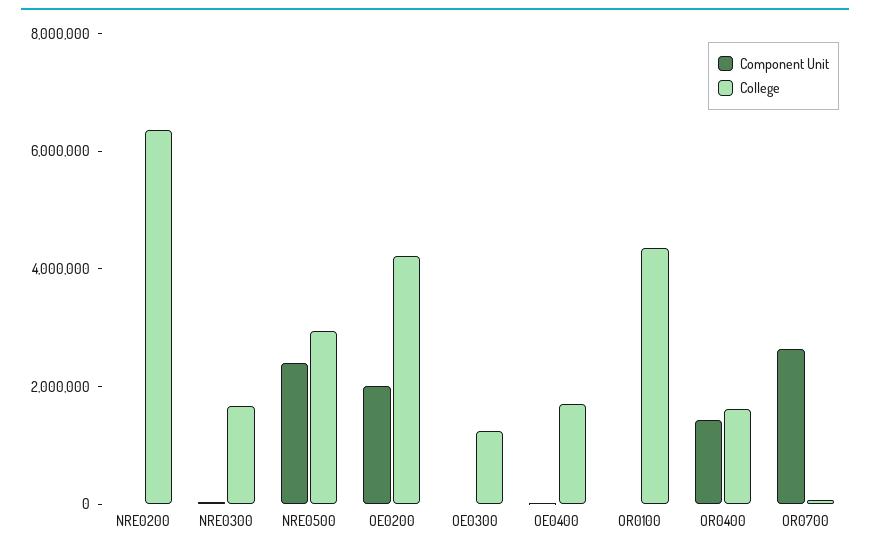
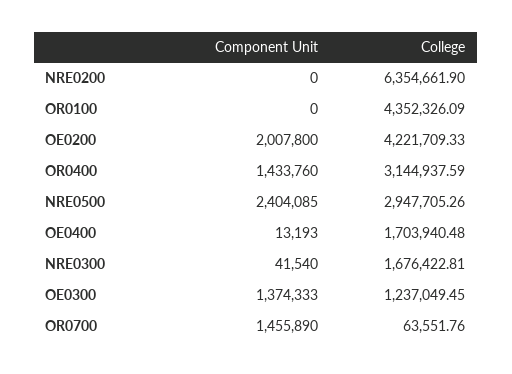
  {
    "Component Unit": {
      "NRE0200": 0,
      "NRE0300": 41540,
      "NRE0500": 2404085,
      "OE0200": 2007800,
-     "OE0300": 0,
+     "OE0300": 1374333,
      "OE0400": 13193,
      "OR0100": 0,
      "OR0400": 1433760,
-     "OR0700": 2500000
+     "OR0700": 1455890
    },
    "College": {
      "NRE0200": 6354661.9,
      "NRE0300": 1676422.81,
      "NRE0500": 2947705.26,
      "OE0200": 4221709.33,
      "OE0300": 1237049.45,
      "OE0400": 1703940.48,
      "OR0100": 4352326.09,
-     "OR0400": 1500000,
+     "OR0400": 3144937.59,
      "OR0700": 63551.76
    }
  }

